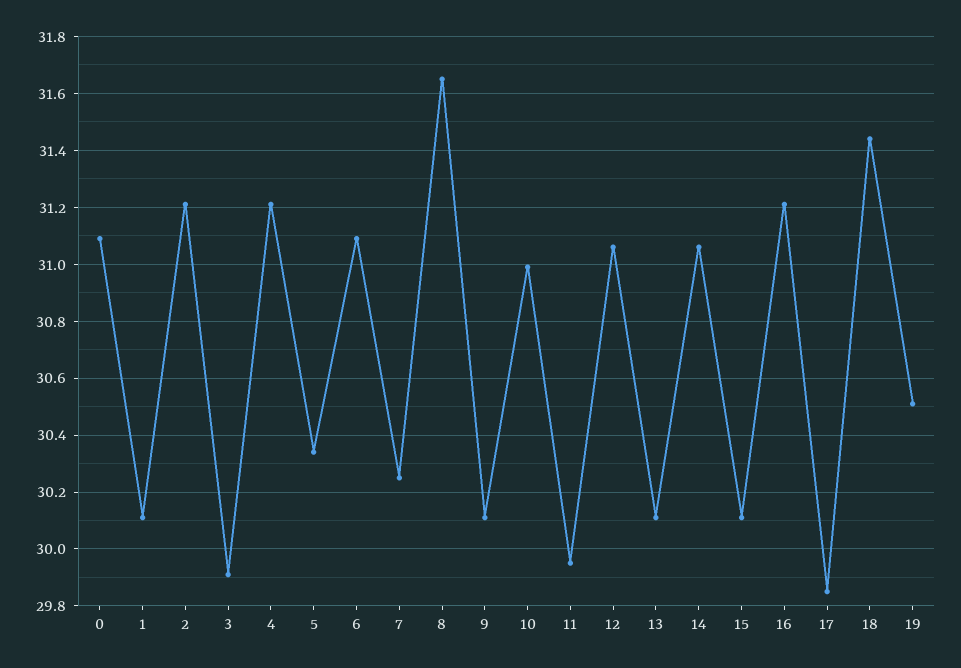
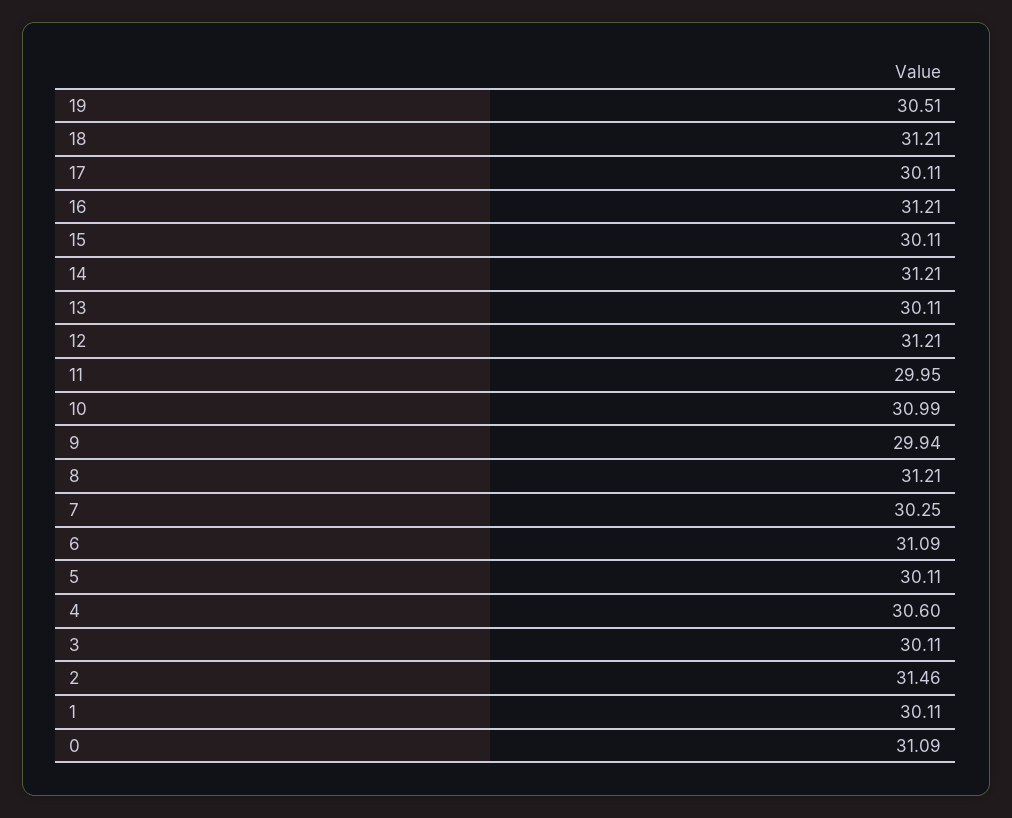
  {
    "0": 31.09,
    "1": 30.11,
-   "2": 31.2,
+   "2": 31.46,
-   "3": 29.9,
+   "3": 30.11,
-   "4": 31.2,
+   "4": 30.6,
-   "5": 30.35,
+   "5": 30.11,
    "6": 31.09,
    "7": 30.25,
-   "8": 31.65,
+   "8": 31.21,
-   "9": 30.1,
+   "9": 29.94,
    "10": 30.99,
    "11": 29.95,
-   "12": 31.05,
+   "12": 31.21,
    "13": 30.11,
-   "14": 31.05,
+   "14": 31.21,
    "15": 30.11,
    "16": 31.21,
-   "17": 29.85,
+   "17": 30.11,
-   "18": 31.45,
+   "18": 31.21,
    "19": 30.51
  }

